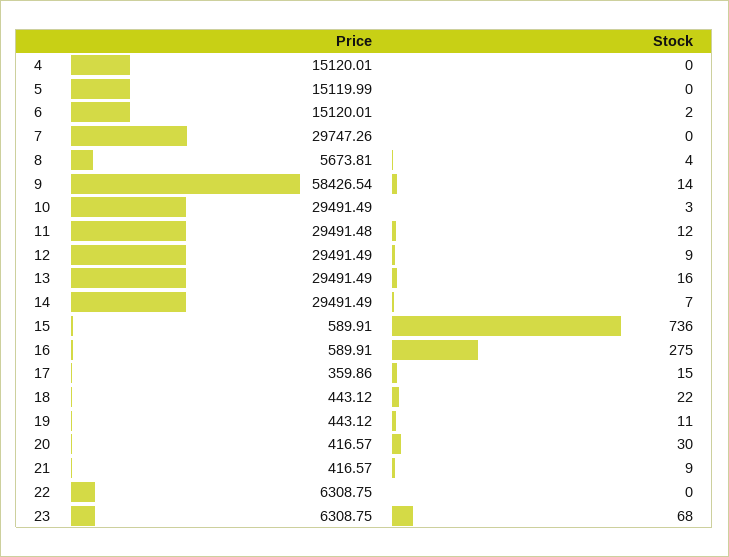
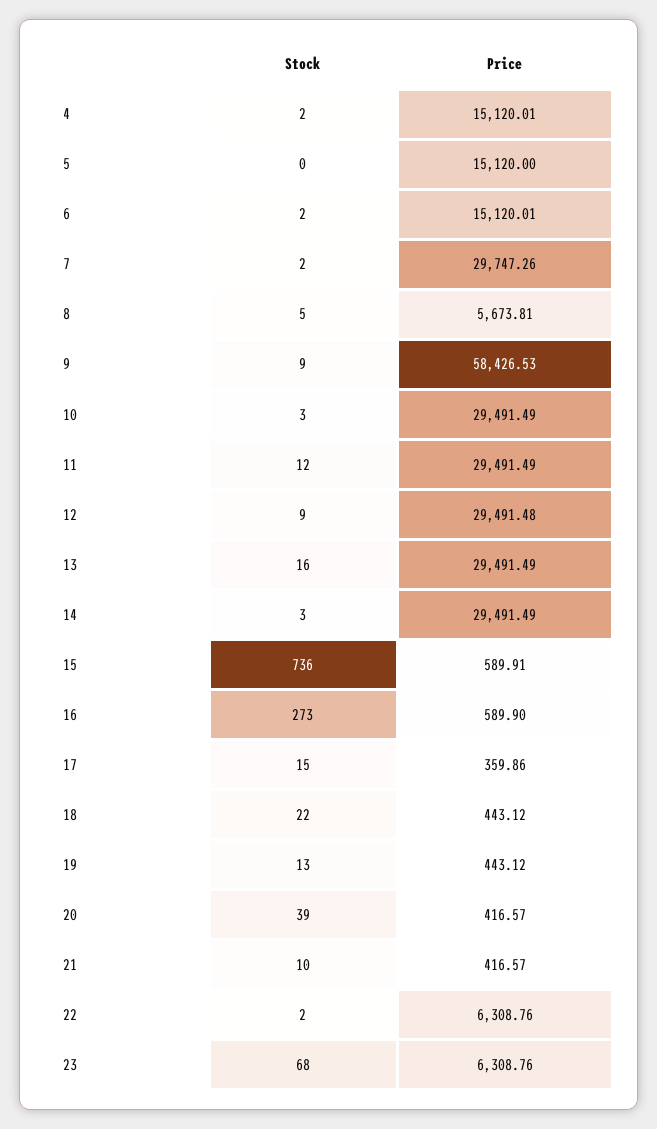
  {
    "Price": {
      "4": 15120.01,
-     "5": 15119.99,
+     "5": 15120,
      "6": 15120.01,
      "7": 29747.26,
      "8": 5673.81,
-     "9": 58426.54,
+     "9": 58426.53,
      "10": 29491.49,
-     "11": 29491.48,
+     "11": 29491.49,
-     "12": 29491.49,
+     "12": 29491.48,
      "13": 29491.49,
      "14": 29491.49,
      "15": 589.91,
-     "16": 589.91,
+     "16": 589.9,
      "17": 359.86,
      "18": 443.12,
      "19": 443.12,
      "20": 416.57,
      "21": 416.57,
-     "22": 6308.75,
+     "22": 6308.76,
-     "23": 6308.75
+     "23": 6308.76
    },
    "Stock": {
-     "4": 0,
+     "4": 2,
      "5": 0,
      "6": 2,
-     "7": 0,
+     "7": 2,
-     "8": 4,
+     "8": 5,
-     "9": 14,
+     "9": 9,
      "10": 3,
      "11": 12,
      "12": 9,
      "13": 16,
-     "14": 7,
+     "14": 3,
      "15": 736,
-     "16": 275,
+     "16": 273,
      "17": 15,
      "18": 22,
-     "19": 11,
+     "19": 13,
-     "20": 30,
+     "20": 39,
-     "21": 9,
+     "21": 10,
-     "22": 0,
+     "22": 2,
      "23": 68
    }
  }

